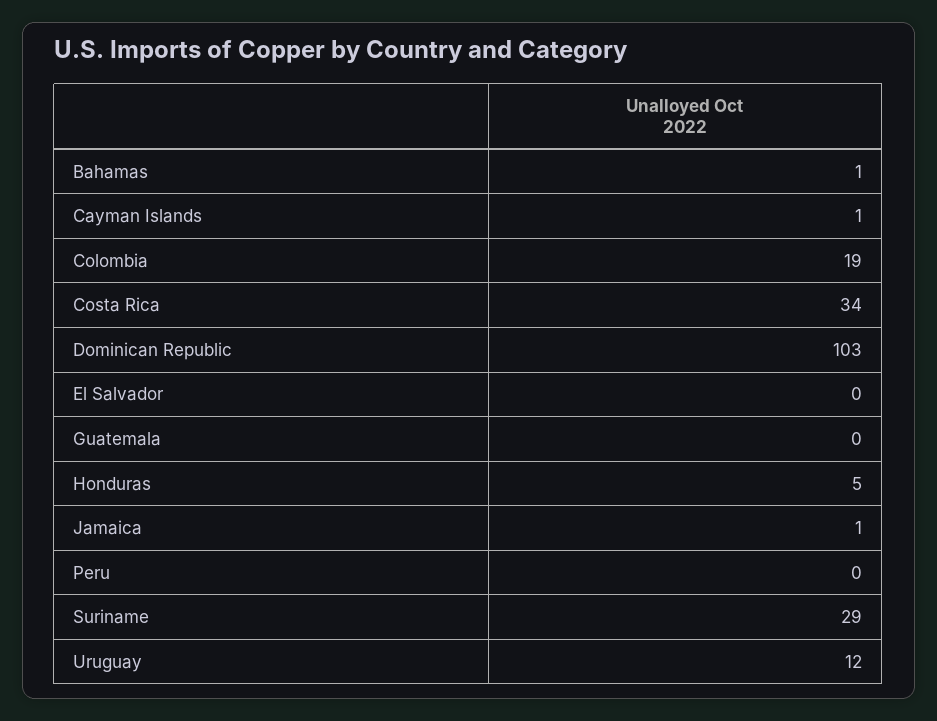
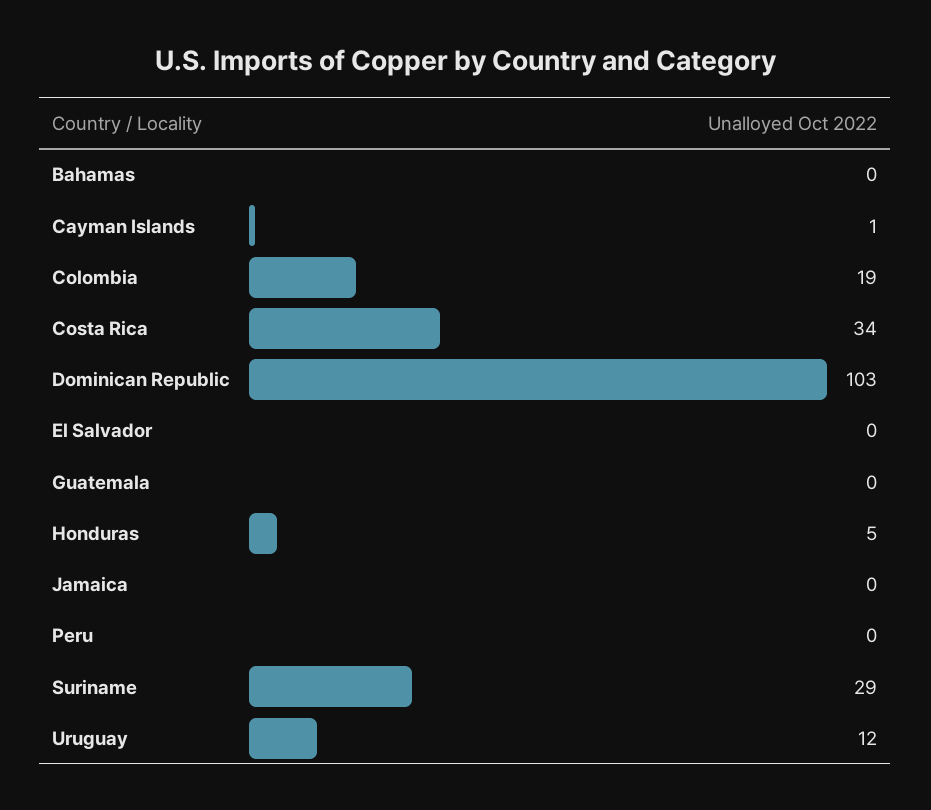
  {
-   "Bahamas": 1,
+   "Bahamas": 0,
    "Cayman Islands": 1,
    "Colombia": 19,
    "Costa Rica": 34,
    "Dominican Republic": 103,
    "El Salvador": 0,
    "Guatemala": 0,
    "Honduras": 5,
-   "Jamaica": 1,
+   "Jamaica": 0,
    "Peru": 0,
    "Suriname": 29,
    "Uruguay": 12
  }

